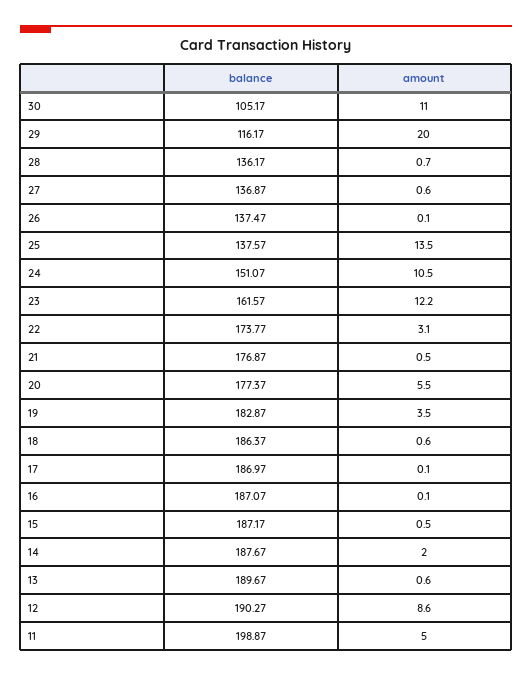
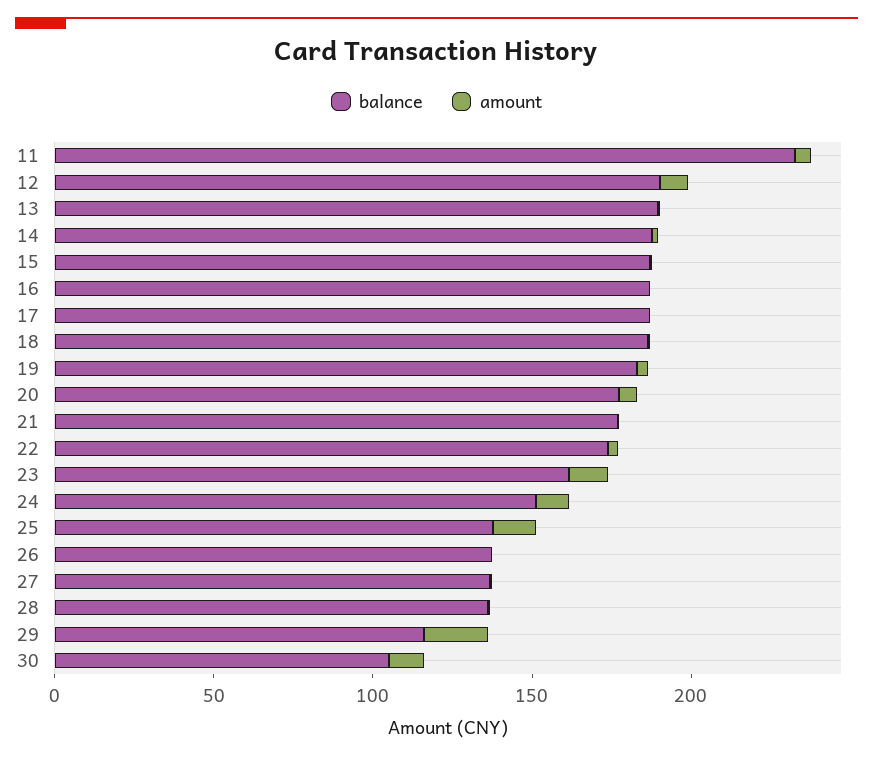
  {
    "balance": {
      "30": 105.17,
      "29": 116.17,
      "28": 136.17,
      "27": 136.87,
      "26": 137.47,
      "25": 137.57,
      "24": 151.07,
      "23": 161.57,
      "22": 173.77,
      "21": 176.87,
      "20": 177.37,
      "19": 182.87,
      "18": 186.37,
      "17": 186.97,
      "16": 187.07,
      "15": 187.17,
      "14": 187.67,
      "13": 189.67,
      "12": 190.27,
-     "11": 198.87
+     "11": 230
    },
    "amount": {
      "30": 11,
      "29": 20,
      "28": 0.7,
      "27": 0.6,
      "26": 0.1,
      "25": 13.5,
      "24": 10.5,
      "23": 12.2,
      "22": 3.1,
      "21": 0.5,
      "20": 5.5,
      "19": 3.5,
      "18": 0.6,
      "17": 0.1,
      "16": 0.1,
      "15": 0.5,
      "14": 2,
      "13": 0.6,
      "12": 8.6,
      "11": 5
    }
  }

